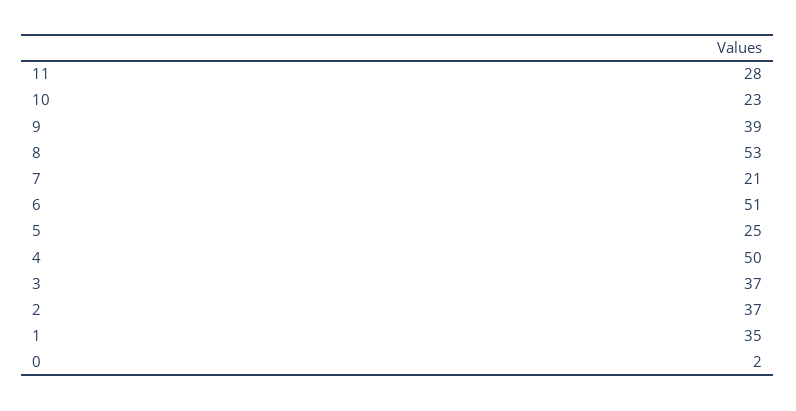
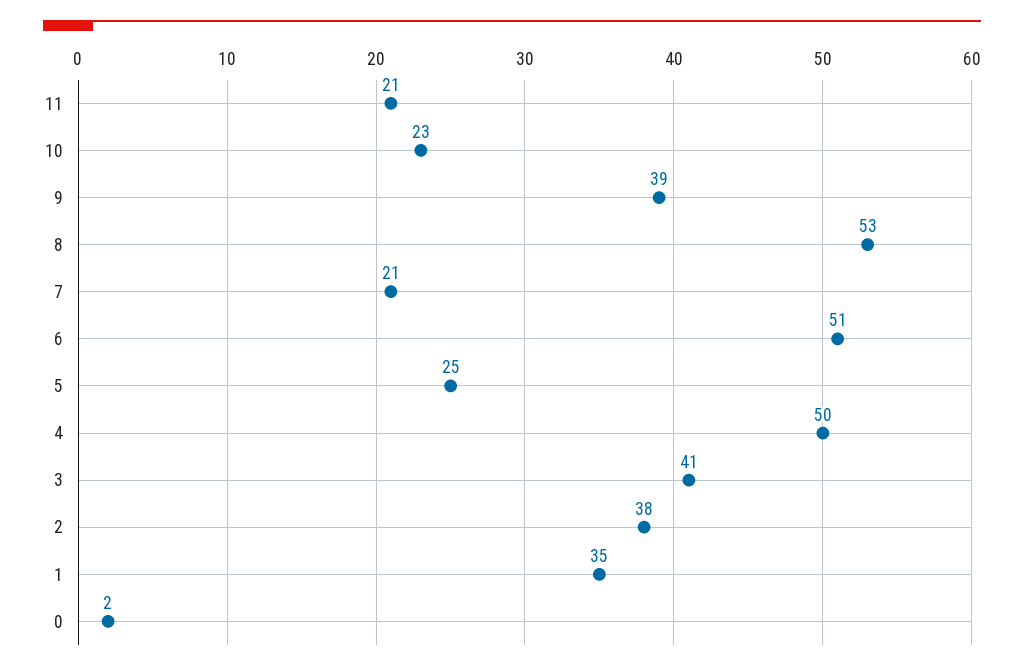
  {
-   "11": 28,
+   "11": 21,
    "10": 23,
    "9": 39,
    "8": 53,
    "7": 21,
    "6": 51,
    "5": 25,
    "4": 50,
-   "3": 37,
+   "3": 41,
-   "2": 37,
+   "2": 38,
    "1": 35,
    "0": 2
  }

